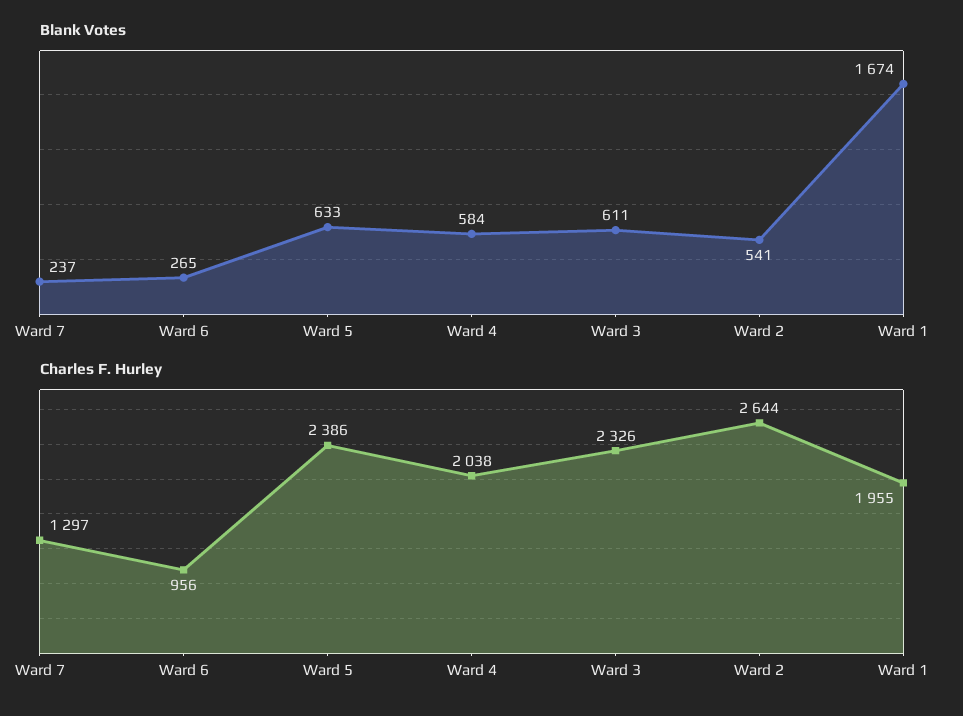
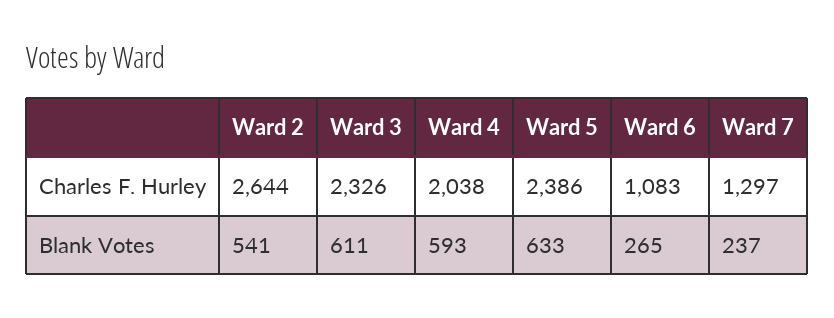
  {
    "Blank Votes": {
      "Ward 7": 237,
      "Ward 6": 265,
      "Ward 5": 633,
-     "Ward 4": 584,
+     "Ward 4": 593,
      "Ward 3": 611,
-     "Ward 2": 541,
+     "Ward 2": 541
-     "Ward 1": 1674
    },
    "Charles F. Hurley": {
      "Ward 7": 1297,
-     "Ward 6": 956,
+     "Ward 6": 1083,
      "Ward 5": 2386,
      "Ward 4": 2038,
      "Ward 3": 2326,
-     "Ward 2": 2644,
+     "Ward 2": 2644
-     "Ward 1": 1955
    }
  }

